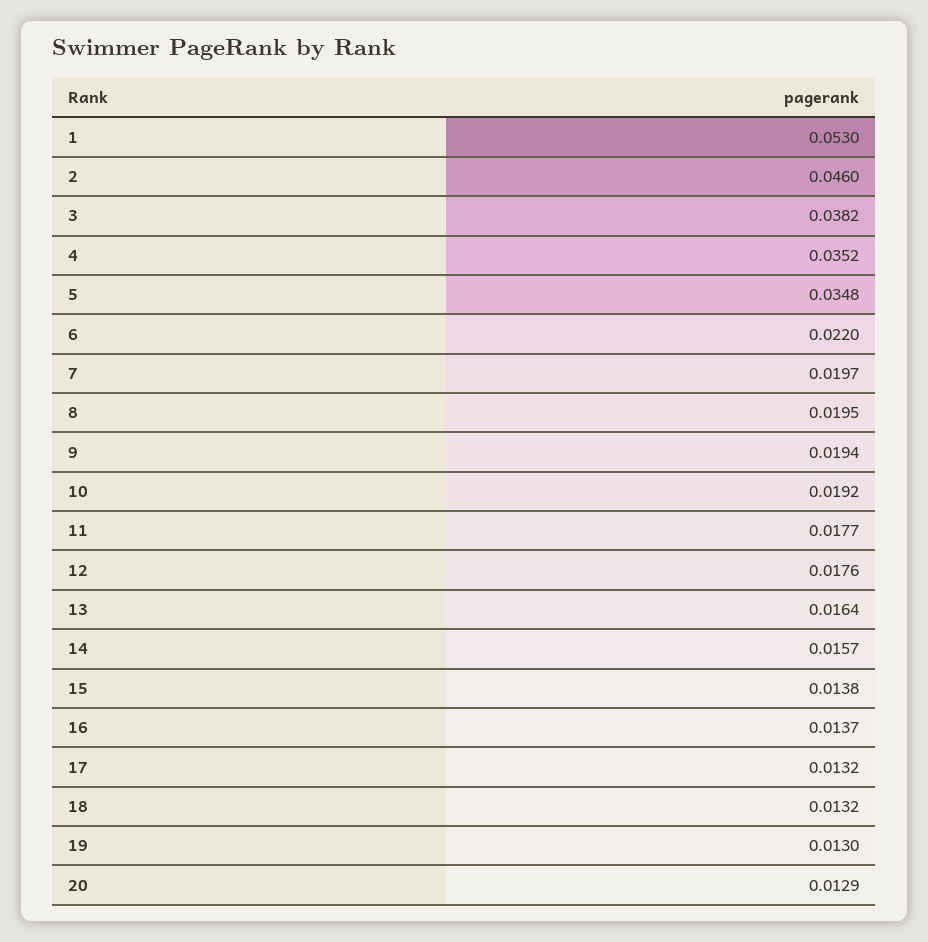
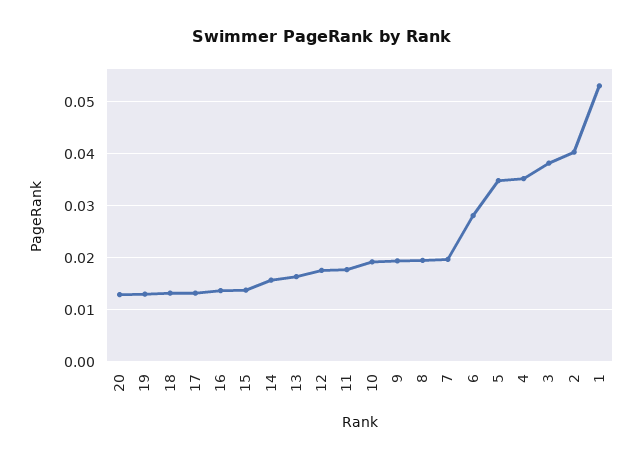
  {
    "1": 0.053,
-   "2": 0.046,
+   "2": 0.04,
    "3": 0.0382,
    "4": 0.0352,
    "5": 0.0348,
-   "6": 0.022,
+   "6": 0.028,
    "7": 0.0197,
    "8": 0.0195,
    "9": 0.0194,
    "10": 0.0192,
    "11": 0.0177,
    "12": 0.0176,
    "13": 0.0164,
    "14": 0.0157,
    "15": 0.0138,
    "16": 0.0137,
    "17": 0.0132,
    "18": 0.0132,
    "19": 0.013,
    "20": 0.0129
  }

